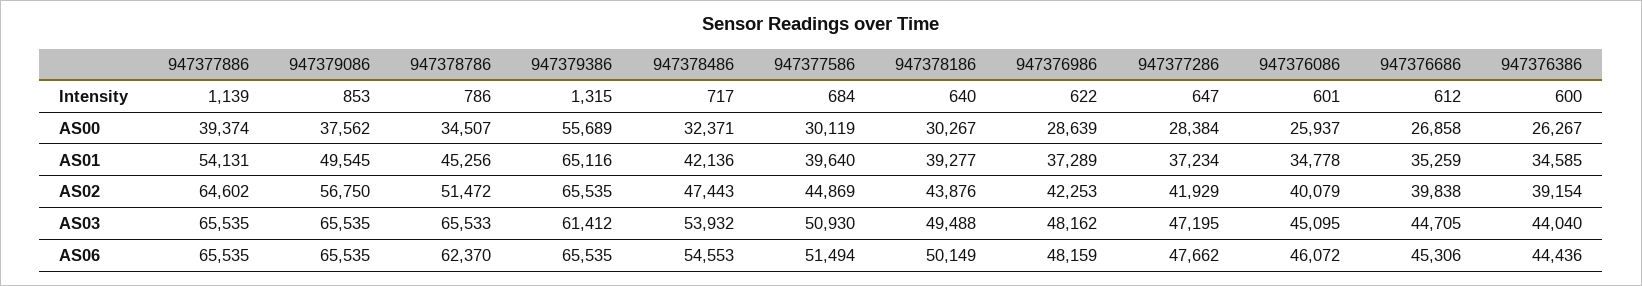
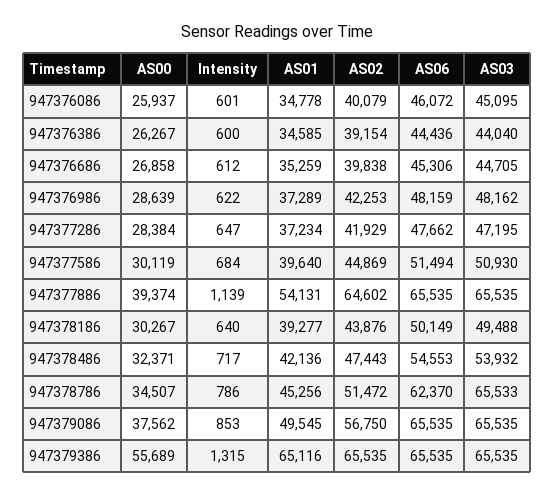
  {
    "947377886": {
      "Intensity": 1139,
      "AS00": 39374,
      "AS01": 54131,
      "AS02": 64602,
      "AS03": 65535,
      "AS06": 65535
    },
    "947379086": {
      "Intensity": 853,
      "AS00": 37562,
      "AS01": 49545,
      "AS02": 56750,
      "AS03": 65535,
      "AS06": 65535
    },
    "947378786": {
      "Intensity": 786,
      "AS00": 34507,
      "AS01": 45256,
      "AS02": 51472,
      "AS03": 65533,
      "AS06": 62370
    },
    "947379386": {
      "Intensity": 1315,
      "AS00": 55689,
      "AS01": 65116,
      "AS02": 65535,
-     "AS03": 61412,
+     "AS03": 65535,
      "AS06": 65535
    },
    "947378486": {
      "Intensity": 717,
      "AS00": 32371,
      "AS01": 42136,
      "AS02": 47443,
      "AS03": 53932,
      "AS06": 54553
    },
    "947377586": {
      "Intensity": 684,
      "AS00": 30119,
      "AS01": 39640,
      "AS02": 44869,
      "AS03": 50930,
      "AS06": 51494
    },
    "947378186": {
      "Intensity": 640,
      "AS00": 30267,
      "AS01": 39277,
      "AS02": 43876,
      "AS03": 49488,
      "AS06": 50149
    },
    "947376986": {
      "Intensity": 622,
      "AS00": 28639,
      "AS01": 37289,
      "AS02": 42253,
      "AS03": 48162,
      "AS06": 48159
    },
    "947377286": {
      "Intensity": 647,
      "AS00": 28384,
      "AS01": 37234,
      "AS02": 41929,
      "AS03": 47195,
      "AS06": 47662
    },
    "947376086": {
      "Intensity": 601,
      "AS00": 25937,
      "AS01": 34778,
      "AS02": 40079,
      "AS03": 45095,
      "AS06": 46072
    },
    "947376686": {
      "Intensity": 612,
      "AS00": 26858,
      "AS01": 35259,
      "AS02": 39838,
      "AS03": 44705,
      "AS06": 45306
    },
    "947376386": {
      "Intensity": 600,
      "AS00": 26267,
      "AS01": 34585,
      "AS02": 39154,
      "AS03": 44040,
      "AS06": 44436
    }
  }

